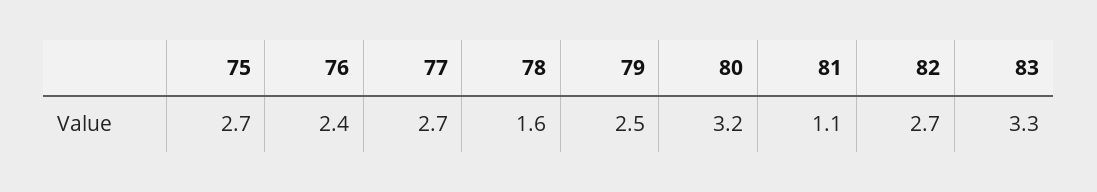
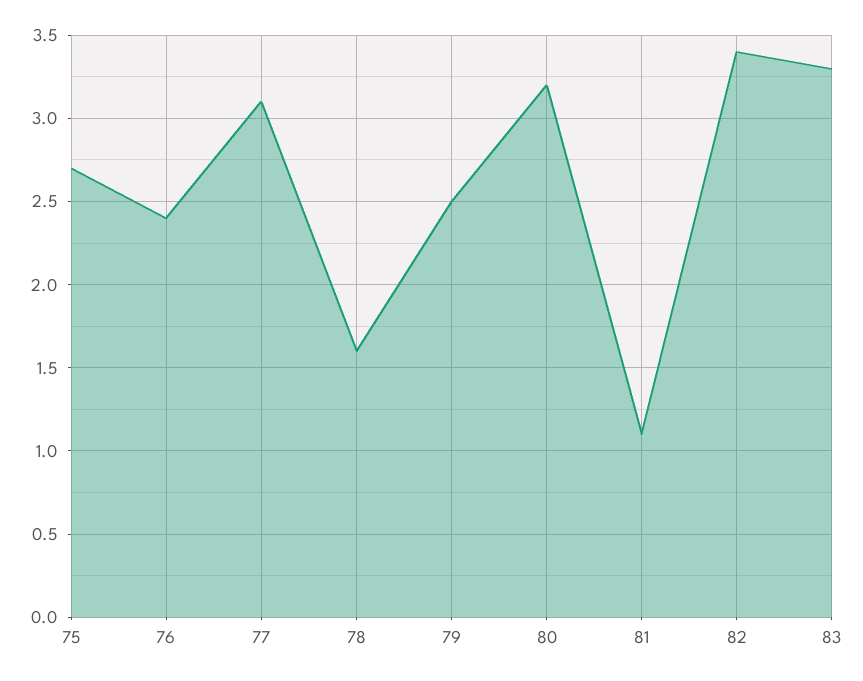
  {
    "75": 2.7,
    "76": 2.4,
-   "77": 2.7,
+   "77": 3.1,
    "78": 1.6,
    "79": 2.5,
    "80": 3.2,
    "81": 1.1,
-   "82": 2.7,
+   "82": 3.4,
    "83": 3.3
  }

